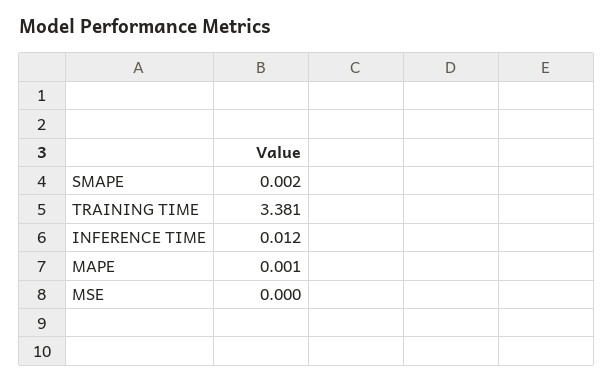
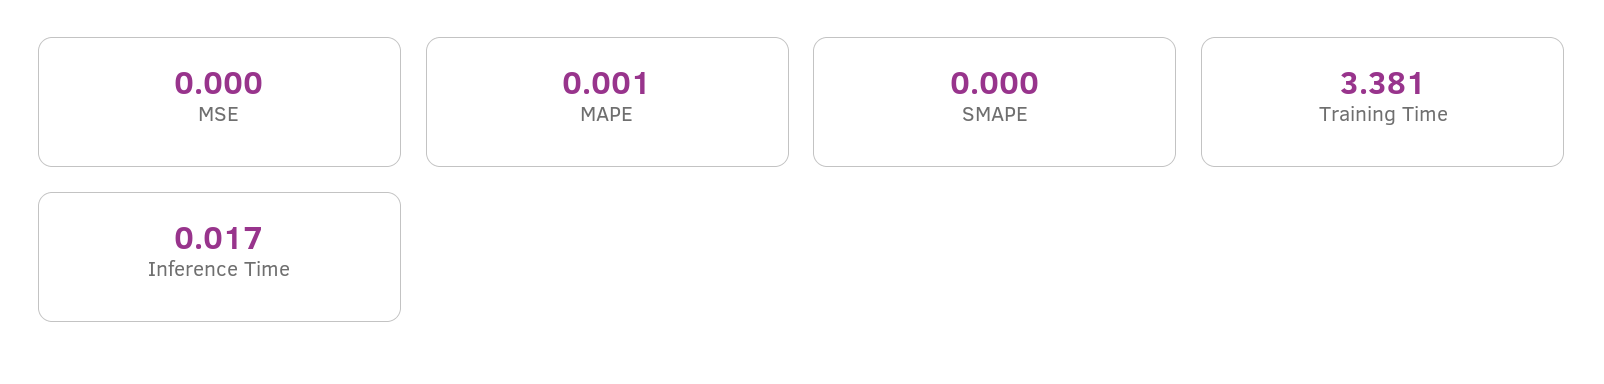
  {
-   "SMAPE": 0.002,
+   "SMAPE": 0,
    "TRAINING TIME": 3.381,
-   "INFERENCE TIME": 0.012,
+   "INFERENCE TIME": 0.017,
    "MAPE": 0.001,
    "MSE": 0
  }

